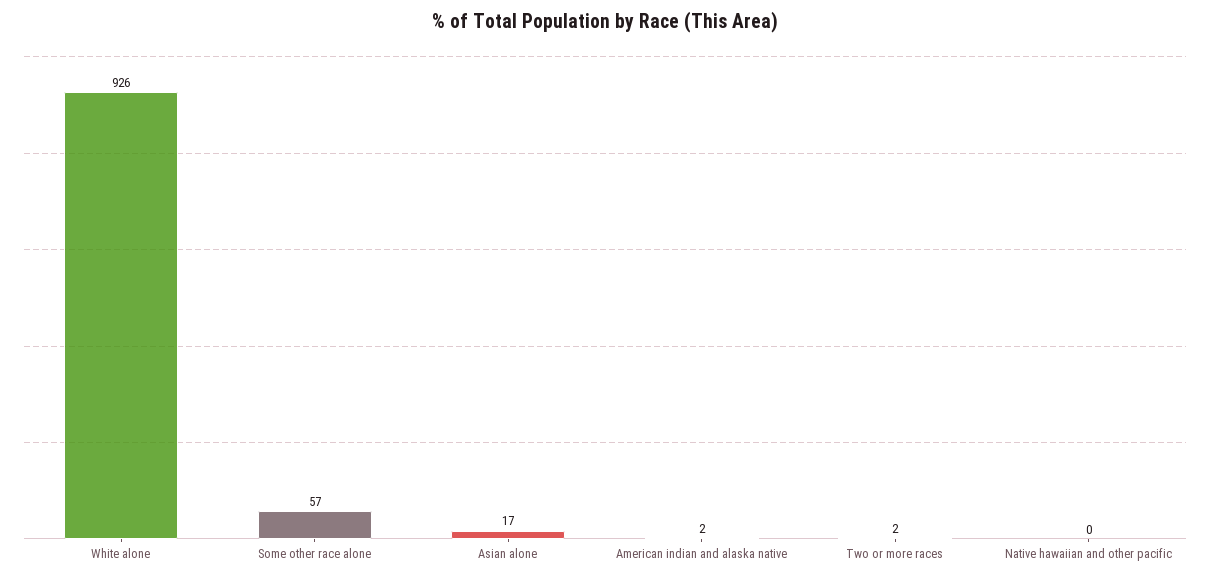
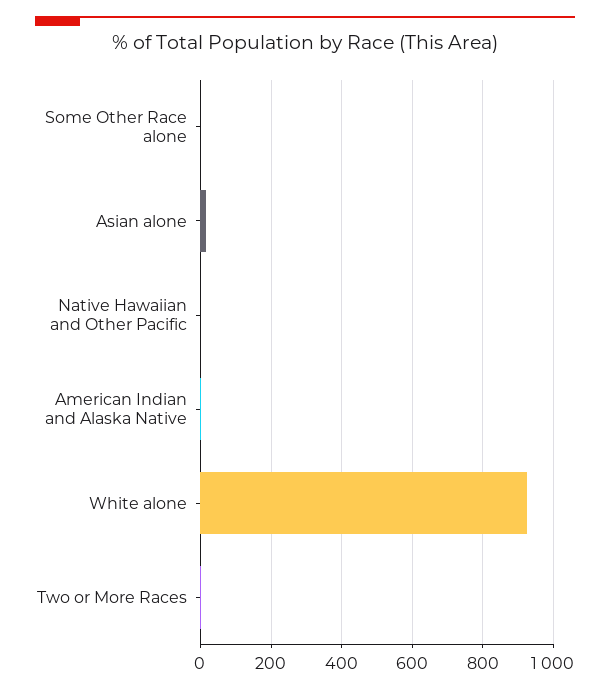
  {
    "White alone": 926,
-   "Some other race alone": 57,
+   "Some other race alone": 0,
    "Asian alone": 17,
    "American indian and alaska native": 2,
    "Two or more races": 2,
    "Native hawaiian and other pacific": 0
  }

